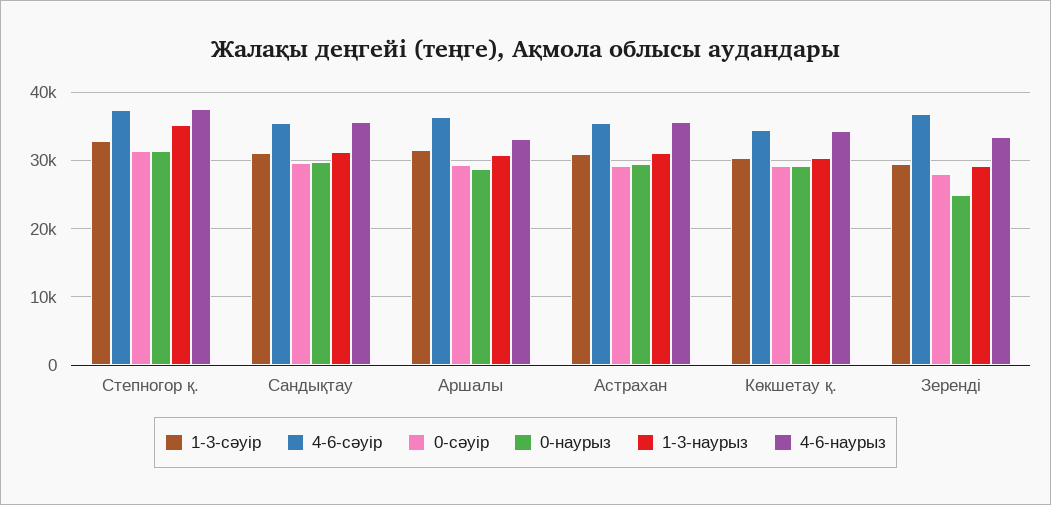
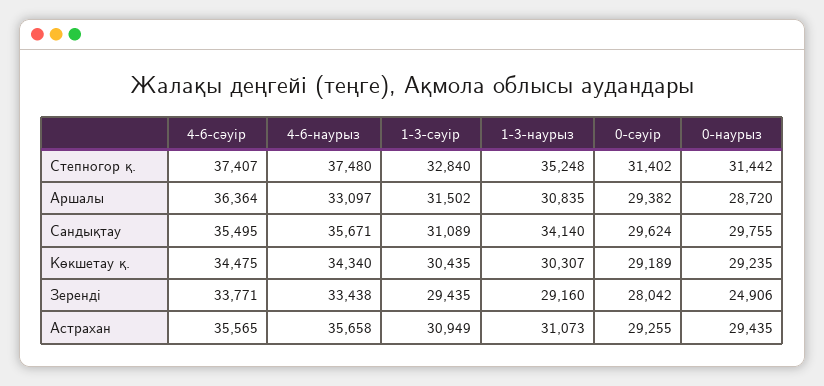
  {
    "1-3-сәуір": {
      "Степногор қ.": 32840,
      "Сандықтау": 31089,
      "Аршалы": 31502,
      "Астрахан": 30949,
      "Көкшетау қ.": 30435,
      "Зеренді": 29435
    },
    "4-6-сәуір": {
      "Степногор қ.": 37407,
      "Сандықтау": 35495,
      "Аршалы": 36364,
      "Астрахан": 35565,
      "Көкшетау қ.": 34475,
-     "Зеренді": 37000
+     "Зеренді": 33771
    },
    "0-сәуір": {
      "Степногор қ.": 31402,
      "Сандықтау": 29624,
      "Аршалы": 29382,
      "Астрахан": 29255,
      "Көкшетау қ.": 29189,
      "Зеренді": 28042
    },
    "0-наурыз": {
      "Степногор қ.": 31442,
      "Сандықтау": 29755,
      "Аршалы": 28720,
      "Астрахан": 29435,
      "Көкшетау қ.": 29235,
      "Зеренді": 24906
    },
    "1-3-наурыз": {
      "Степногор қ.": 35248,
-     "Сандықтау": 31000,
+     "Сандықтау": 34140,
      "Аршалы": 30835,
      "Астрахан": 31073,
      "Көкшетау қ.": 30307,
      "Зеренді": 29160
    },
    "4-6-наурыз": {
      "Степногор қ.": 37480,
      "Сандықтау": 35671,
      "Аршалы": 33097,
      "Астрахан": 35658,
      "Көкшетау қ.": 34340,
      "Зеренді": 33438
    }
  }

